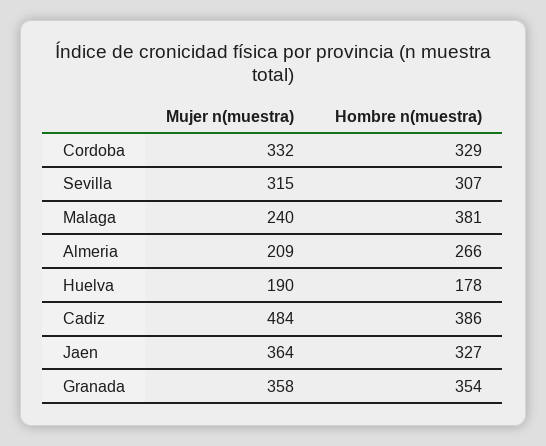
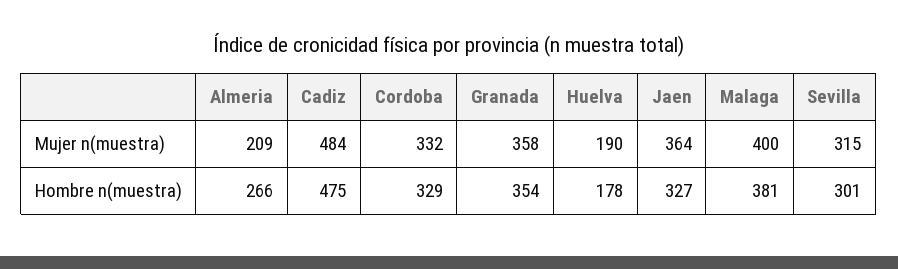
  {
    "Mujer n(muestra)": {
      "Cordoba": 332,
      "Sevilla": 315,
-     "Malaga": 240,
+     "Malaga": 400,
      "Almeria": 209,
      "Huelva": 190,
      "Cadiz": 484,
      "Jaen": 364,
      "Granada": 358
    },
    "Hombre n(muestra)": {
      "Cordoba": 329,
-     "Sevilla": 307,
+     "Sevilla": 301,
      "Malaga": 381,
      "Almeria": 266,
      "Huelva": 178,
-     "Cadiz": 386,
+     "Cadiz": 475,
      "Jaen": 327,
      "Granada": 354
    }
  }

